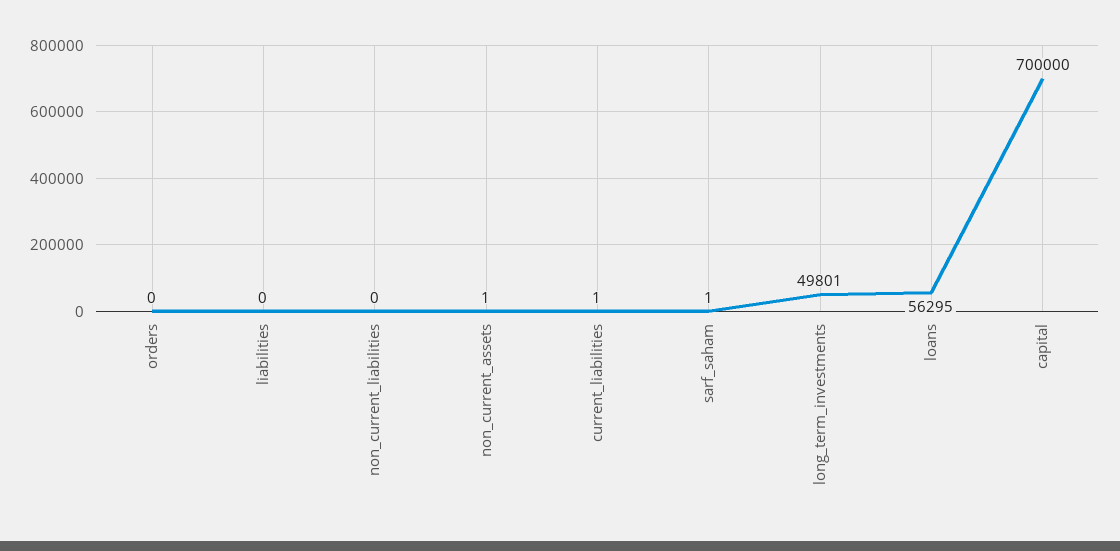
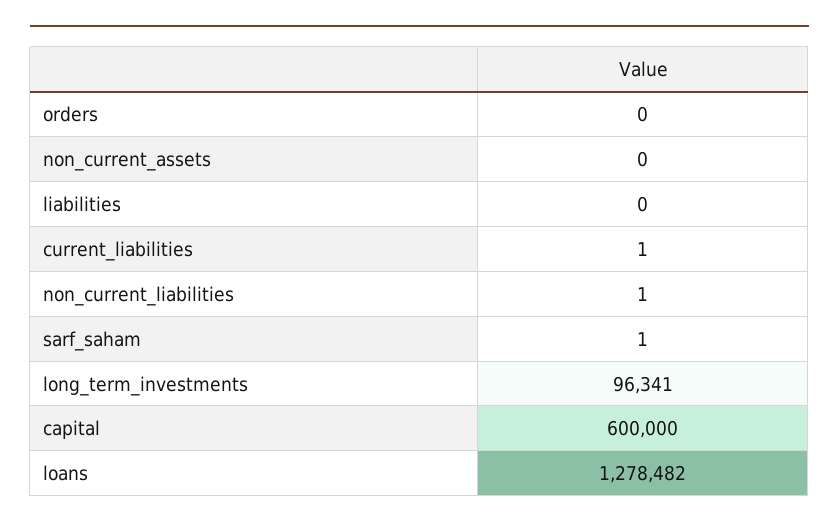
  {
    "orders": 0,
    "liabilities": 0,
-   "non_current_liabilities": 0,
+   "non_current_liabilities": 1,
-   "non_current_assets": 1,
+   "non_current_assets": 0,
    "current_liabilities": 1,
    "sarf_saham": 1,
-   "long_term_investments": 49801,
+   "long_term_investments": 96341,
-   "loans": 56295,
+   "loans": 1278482,
-   "capital": 700000
+   "capital": 600000
  }

